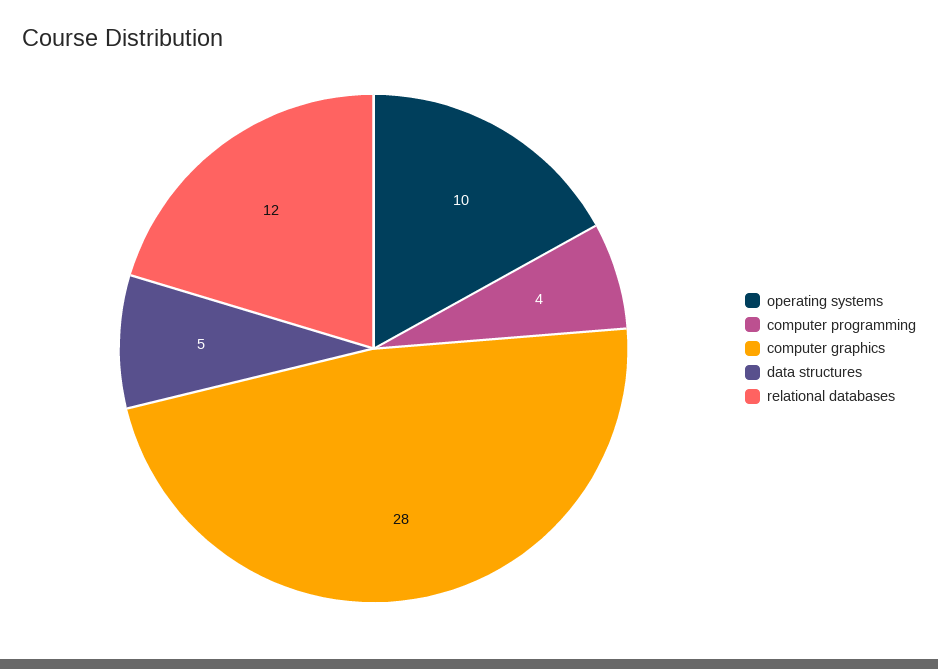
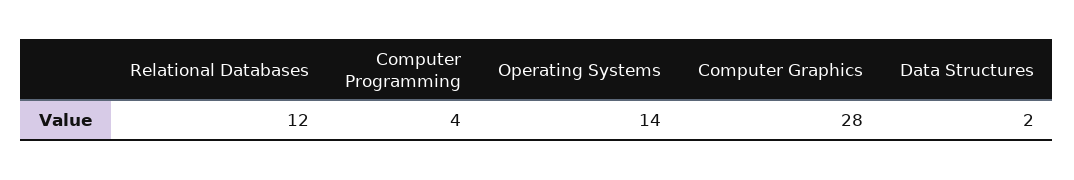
  {
-   "operating systems": 10,
+   "operating systems": 14,
    "computer programming": 4,
    "computer graphics": 28,
-   "data structures": 5,
+   "data structures": 2,
    "relational databases": 12
  }

